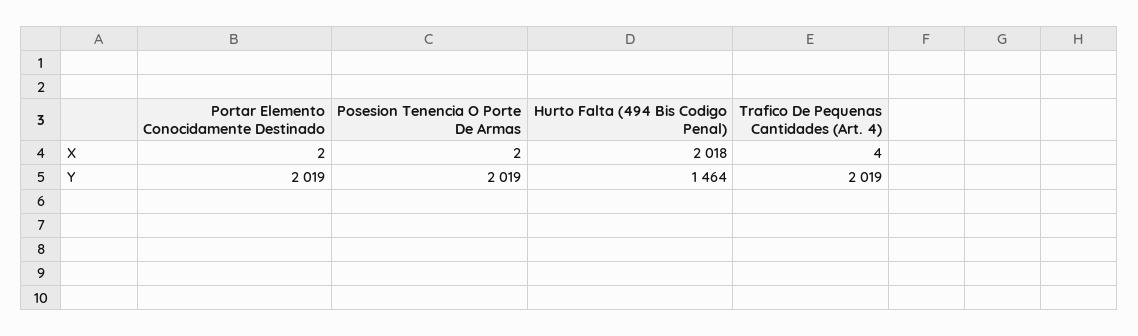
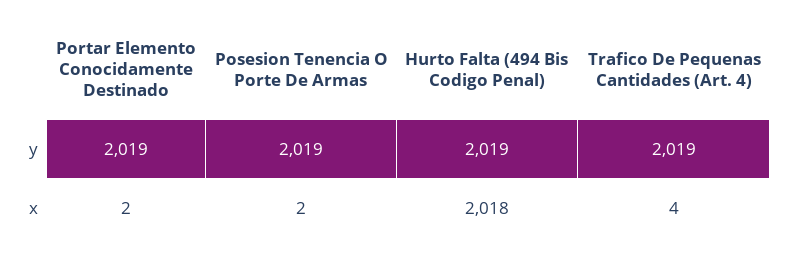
  {
    "Portar Elemento Conocidamente Destinado": {
      "X": 2,
      "Y": 2019
    },
    "Posesion Tenencia O Porte De Armas": {
      "X": 2,
      "Y": 2019
    },
    "Hurto Falta (494 Bis Codigo Penal)": {
      "X": 2018,
-     "Y": 1464
+     "Y": 2019
    },
    "Trafico De Pequenas Cantidades (Art. 4)": {
      "X": 4,
      "Y": 2019
    }
  }

